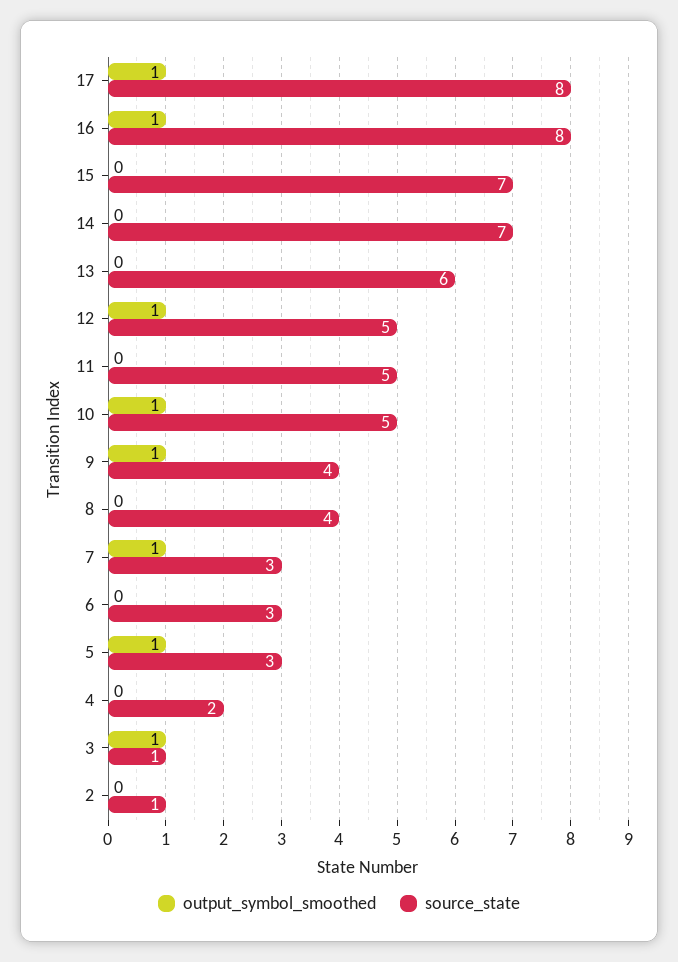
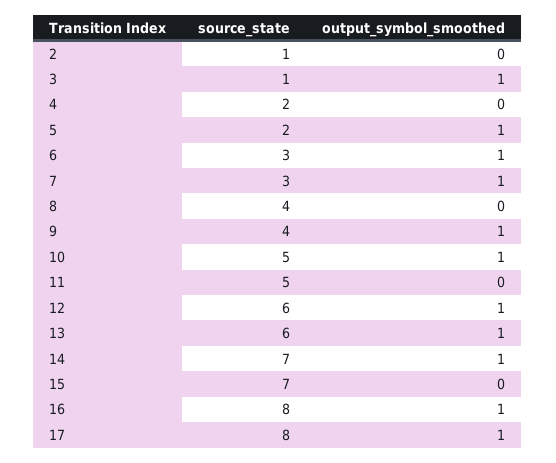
  {
    "output_symbol_smoothed": {
      "17": 1,
      "16": 1,
      "15": 0,
-     "14": 0,
+     "14": 1,
-     "13": 0,
+     "13": 1,
      "12": 1,
      "11": 0,
      "10": 1,
      "9": 1,
      "8": 0,
      "7": 1,
-     "6": 0,
+     "6": 1,
      "5": 1,
      "4": 0,
      "3": 1,
      "2": 0
    },
    "source_state": {
      "17": 8,
      "16": 8,
      "15": 7,
      "14": 7,
      "13": 6,
-     "12": 5,
+     "12": 6,
      "11": 5,
      "10": 5,
      "9": 4,
      "8": 4,
      "7": 3,
      "6": 3,
-     "5": 3,
+     "5": 2,
      "4": 2,
      "3": 1,
      "2": 1
    }
  }

